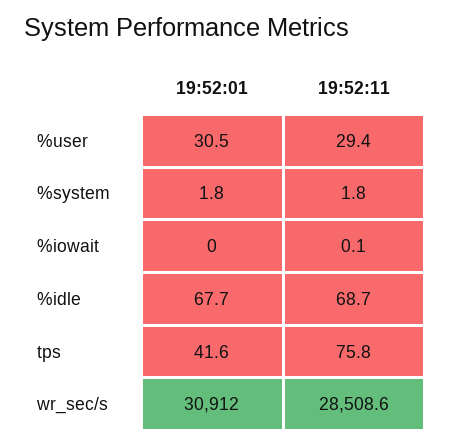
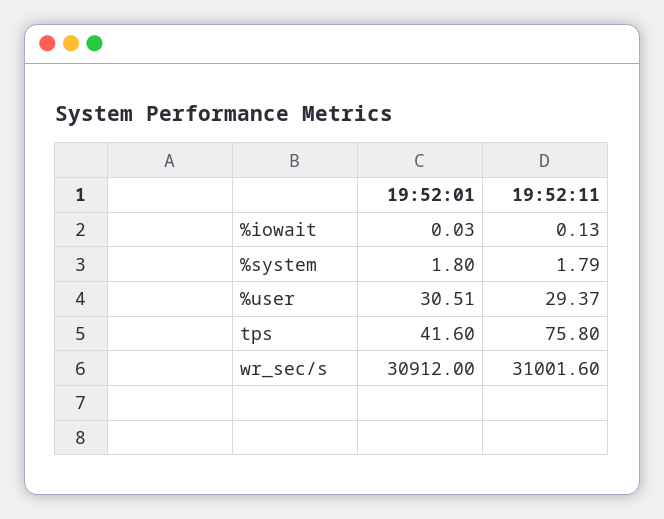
  {
    "19:52:01": {
      "%user": 30.51,
      "%system": 1.8,
      "%iowait": 0.03,
-     "%idle": 67.7,
      "tps": 41.6,
      "wr_sec/s": 30912
    },
    "19:52:11": {
      "%user": 29.37,
      "%system": 1.79,
      "%iowait": 0.13,
-     "%idle": 68.7,
      "tps": 75.8,
-     "wr_sec/s": 28508.6
+     "wr_sec/s": 31001.6
    }
  }

